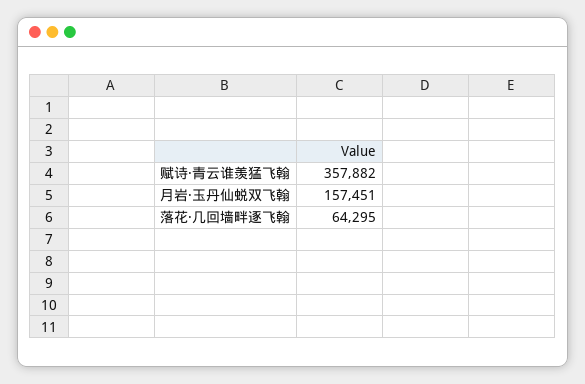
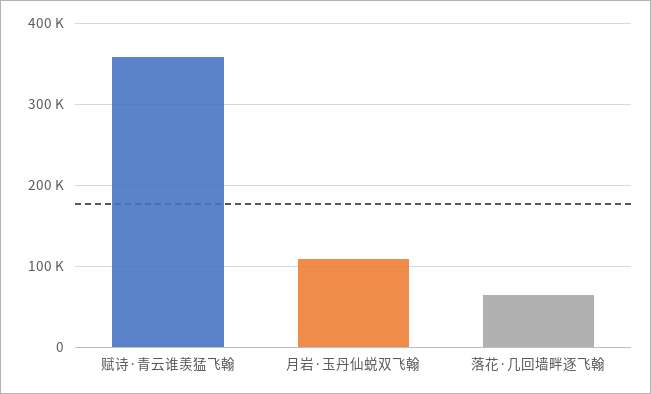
  {
    "赋诗·青云谁羡猛飞翰": 357882,
-   "月岩·玉丹仙蜕双飞翰": 157451,
+   "月岩·玉丹仙蜕双飞翰": 110000,
    "落花·几回墙畔逐飞翰": 64295
  }

